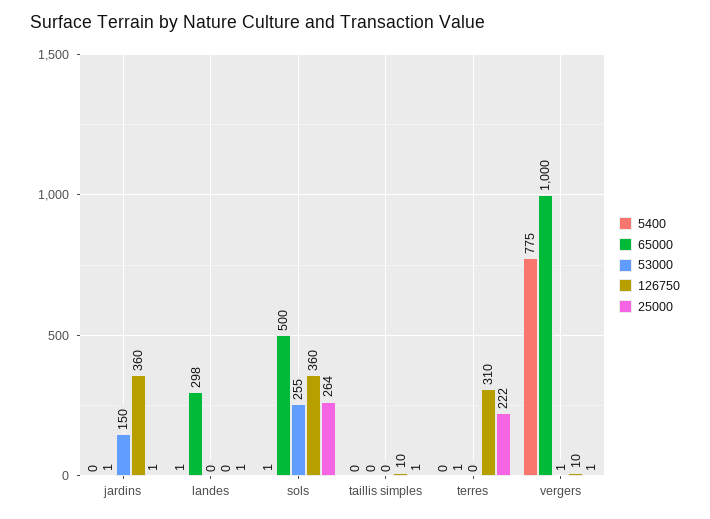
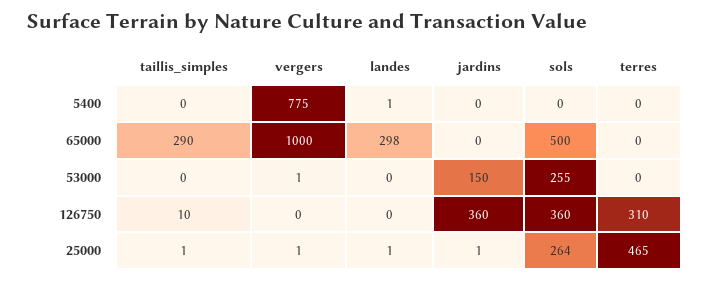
  {
    "5400": {
      "jardins": 0,
      "landes": 1,
-     "sols": 1,
+     "sols": 0,
      "taillis simples": 0,
      "terres": 0,
      "vergers": 775
    },
    "65000": {
-     "jardins": 1,
+     "jardins": 0,
      "landes": 298,
      "sols": 500,
-     "taillis simples": 0,
+     "taillis simples": 290,
-     "terres": 1,
+     "terres": 0,
      "vergers": 1000
    },
    "53000": {
      "jardins": 150,
      "landes": 0,
      "sols": 255,
      "taillis simples": 0,
      "terres": 0,
      "vergers": 1
    },
    "126750": {
      "jardins": 360,
      "landes": 0,
      "sols": 360,
      "taillis simples": 10,
      "terres": 310,
-     "vergers": 10
+     "vergers": 0
    },
    "25000": {
      "jardins": 1,
      "landes": 1,
      "sols": 264,
      "taillis simples": 1,
-     "terres": 222,
+     "terres": 465,
      "vergers": 1
    }
  }

